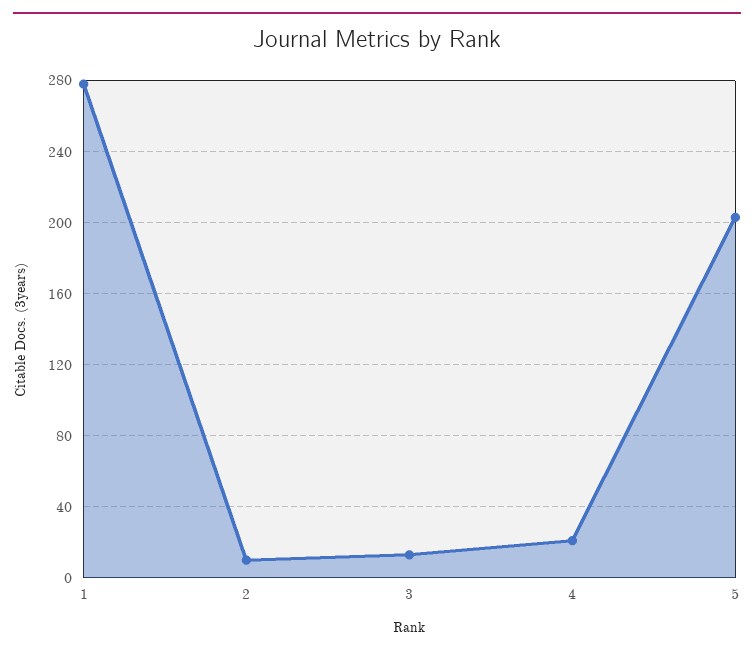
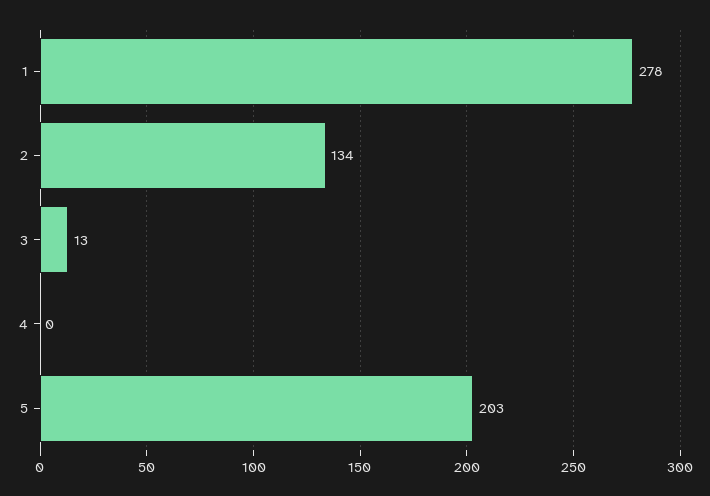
  {
    "1": 278,
-   "2": 10,
+   "2": 134,
    "3": 13,
-   "4": 20,
+   "4": 0,
    "5": 203
  }

